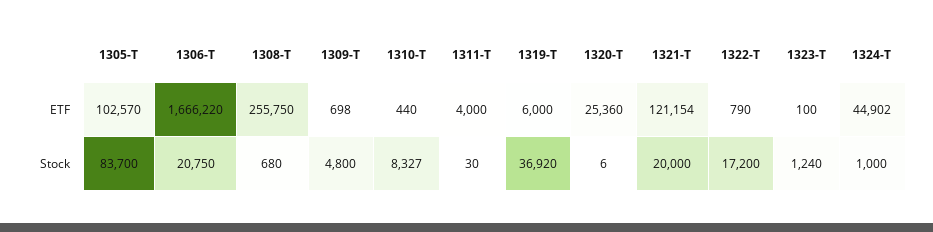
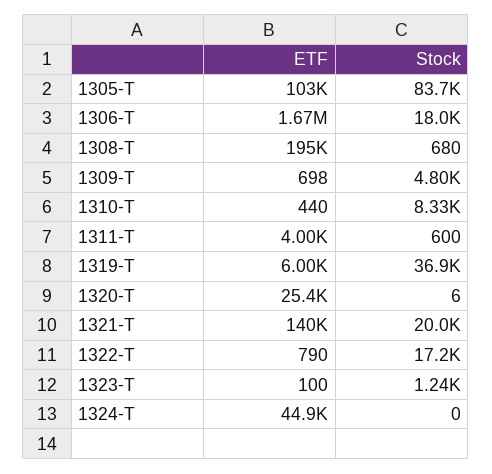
  {
    "1305-T": {
      "ETF": 102570,
      "Stock": 83700
    },
    "1306-T": {
      "ETF": 1666220,
-     "Stock": 20750
+     "Stock": 18000
    },
    "1308-T": {
-     "ETF": 255750,
+     "ETF": 195000,
      "Stock": 680
    },
    "1309-T": {
      "ETF": 698,
      "Stock": 4800
    },
    "1310-T": {
      "ETF": 440,
      "Stock": 8327
    },
    "1311-T": {
      "ETF": 4000,
-     "Stock": 30
+     "Stock": 600
    },
    "1319-T": {
      "ETF": 6000,
      "Stock": 36920
    },
    "1320-T": {
      "ETF": 25360,
      "Stock": 6
    },
    "1321-T": {
-     "ETF": 121154,
+     "ETF": 140000,
      "Stock": 20000
    },
    "1322-T": {
      "ETF": 790,
      "Stock": 17200
    },
    "1323-T": {
      "ETF": 100,
      "Stock": 1240
    },
    "1324-T": {
      "ETF": 44902,
-     "Stock": 1000
+     "Stock": 0
    }
  }

